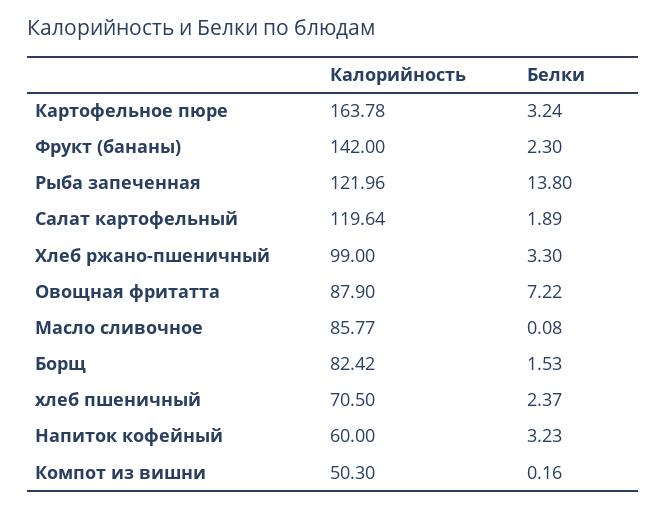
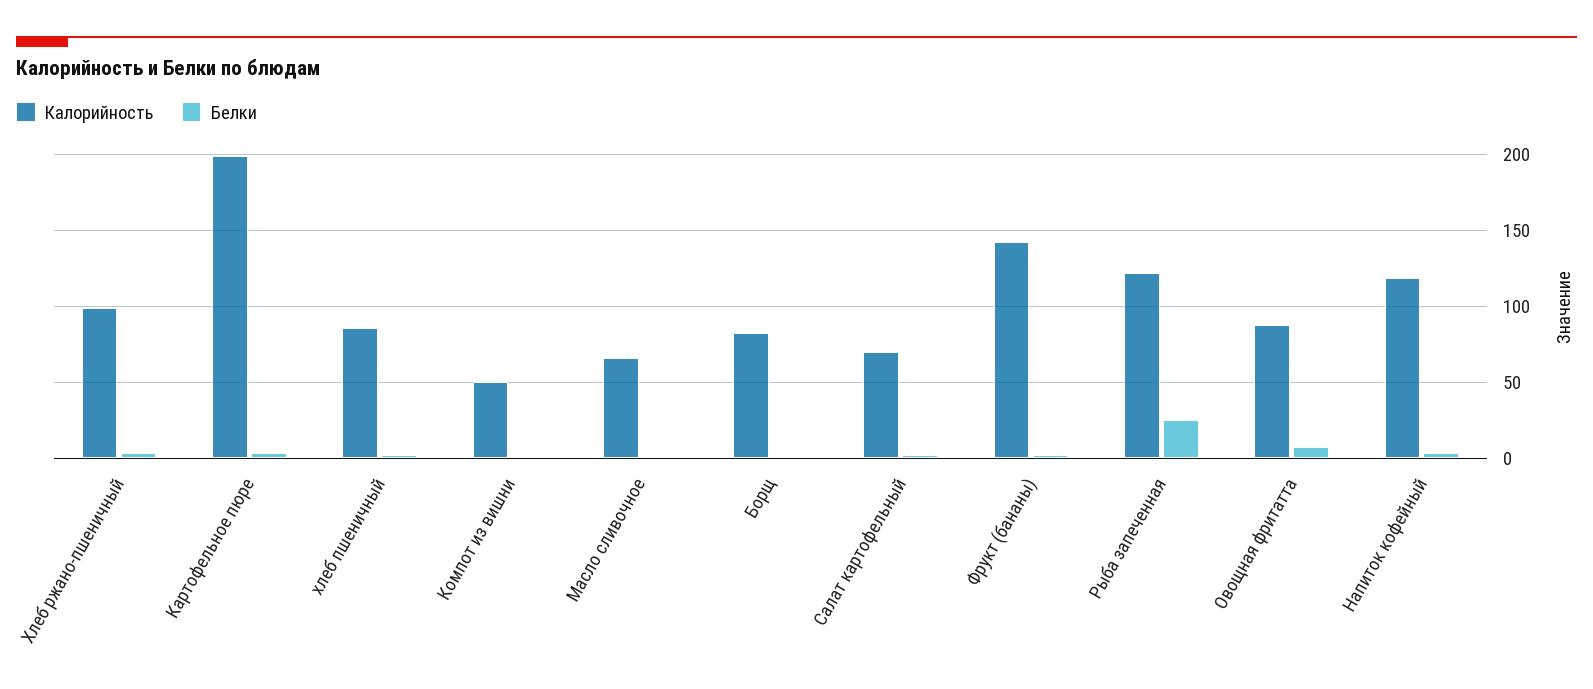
  {
    "Калорийность": {
-     "Картофельное пюре": 163.78,
+     "Картофельное пюре": 200,
      "Фрукт (бананы)": 142,
      "Рыба запеченная": 121.96,
-     "Салат картофельный": 119.64,
+     "Салат картофельный": 70,
      "Хлеб ржано-пшеничный": 99,
      "Овощная фритатта": 87.9,
-     "Масло сливочное": 85.77,
+     "Масло сливочное": 65,
      "Борщ": 82.42,
-     "хлеб пшеничный": 70.5,
+     "хлеб пшеничный": 85,
-     "Напиток кофейный": 60,
+     "Напиток кофейный": 120,
      "Компот из вишни": 50.3
    },
    "Белки": {
      "Картофельное пюре": 3.24,
      "Фрукт (бананы)": 2.3,
-     "Рыба запеченная": 13.8,
+     "Рыба запеченная": 25,
      "Салат картофельный": 1.89,
      "Хлеб ржано-пшеничный": 3.3,
      "Овощная фритатта": 7.22,
      "Масло сливочное": 0.08,
      "Борщ": 1.53,
      "хлеб пшеничный": 2.37,
      "Напиток кофейный": 3.23,
      "Компот из вишни": 0.16
    }
  }

